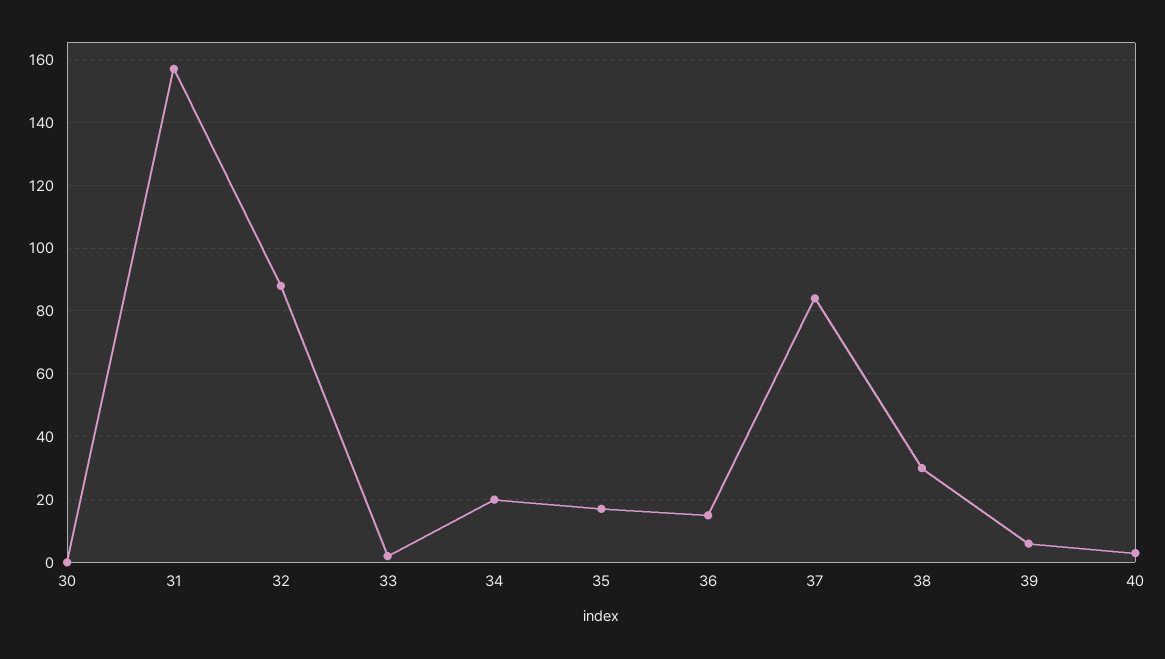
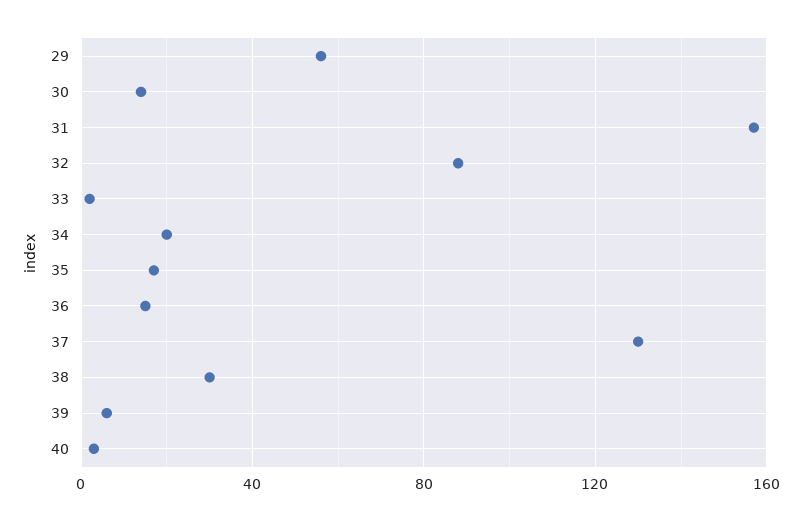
  {
-   "30": 0,
+   "30": 15,
    "31": 155,
    "32": 90,
    "33": 0,
    "34": 20,
    "35": 15,
    "36": 15,
-   "37": 85,
+   "37": 130,
    "38": 30,
    "39": 5,
-   "40": 5
+   "40": 5,
+   "29": 55
  }

